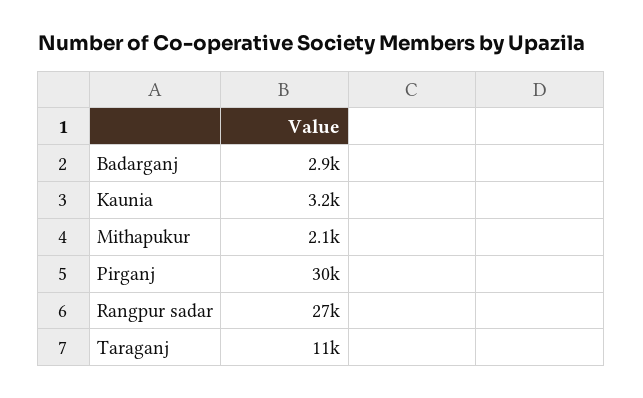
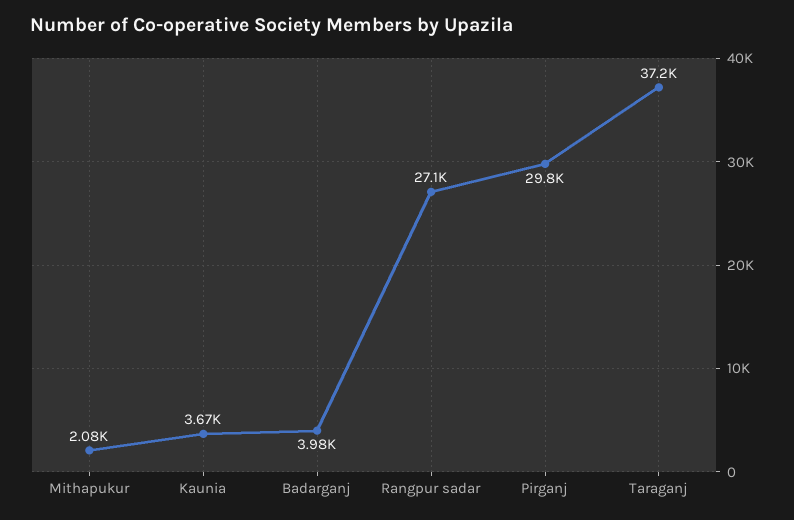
  {
-   "Badarganj": 2900,
+   "Badarganj": 3980,
-   "Kaunia": 3200,
+   "Kaunia": 3670,
    "Mithapukur": 2080,
    "Pirganj": 29800,
    "Rangpur sadar": 27100,
-   "Taraganj": 11000
+   "Taraganj": 37200
  }

